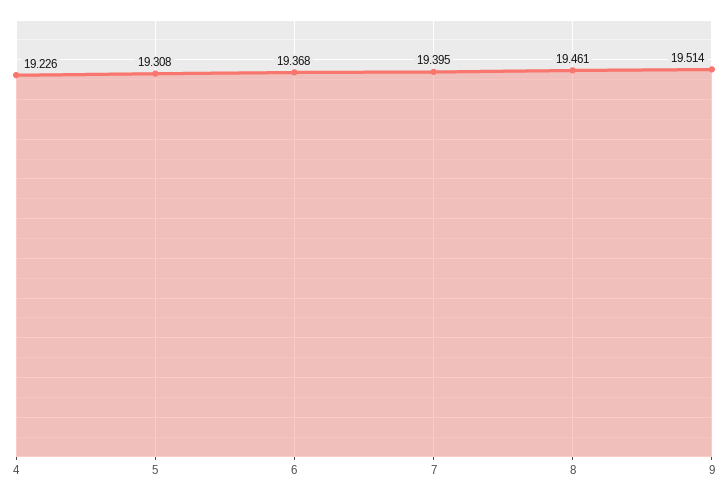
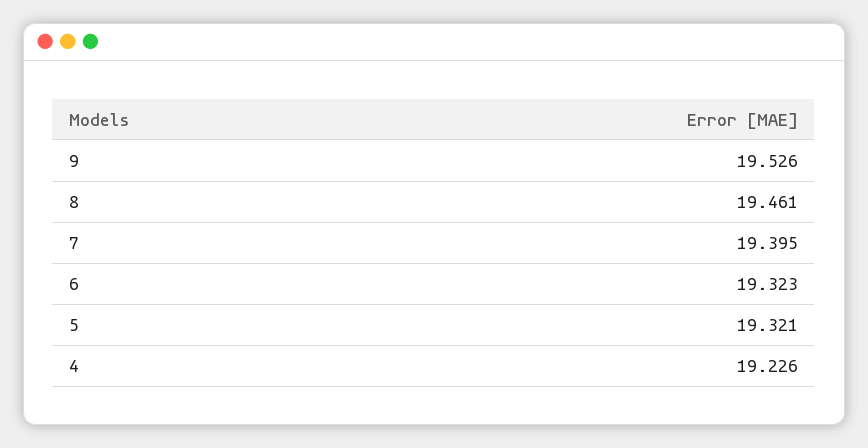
  {
    "4": 19.226,
-   "5": 19.308,
+   "5": 19.321,
-   "6": 19.368,
+   "6": 19.323,
    "7": 19.395,
    "8": 19.461,
-   "9": 19.514
+   "9": 19.526
  }

